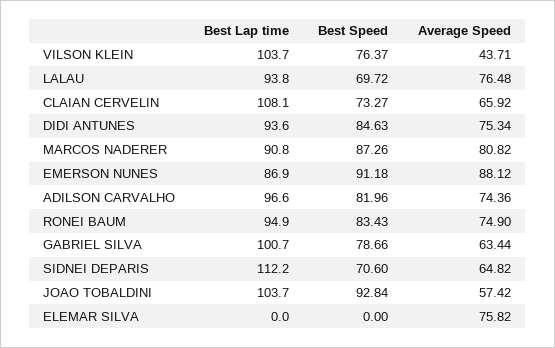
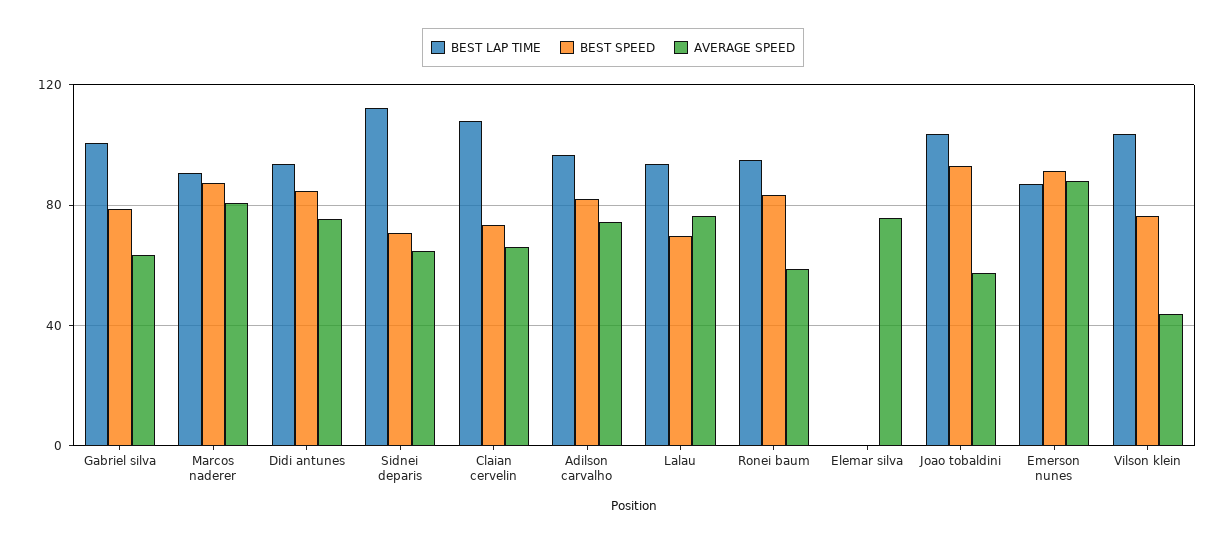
  {
    "Best Lap time": {
      "VILSON KLEIN": 103.7,
      "LALAU": 93.8,
      "CLAIAN CERVELIN": 108.1,
      "DIDI ANTUNES": 93.6,
      "MARCOS NADERER": 90.8,
      "EMERSON NUNES": 86.9,
      "ADILSON CARVALHO": 96.6,
      "RONEI BAUM": 94.9,
      "GABRIEL SILVA": 100.7,
      "SIDNEI DEPARIS": 112.2,
      "JOAO TOBALDINI": 103.7,
      "ELEMAR SILVA": 0
    },
    "Best Speed": {
      "VILSON KLEIN": 76.37,
      "LALAU": 69.72,
      "CLAIAN CERVELIN": 73.27,
      "DIDI ANTUNES": 84.63,
      "MARCOS NADERER": 87.26,
      "EMERSON NUNES": 91.18,
      "ADILSON CARVALHO": 81.96,
      "RONEI BAUM": 83.43,
      "GABRIEL SILVA": 78.66,
      "SIDNEI DEPARIS": 70.6,
      "JOAO TOBALDINI": 92.84,
      "ELEMAR SILVA": 0
    },
    "Average Speed": {
      "VILSON KLEIN": 43.71,
      "LALAU": 76.48,
      "CLAIAN CERVELIN": 65.92,
      "DIDI ANTUNES": 75.34,
      "MARCOS NADERER": 80.82,
      "EMERSON NUNES": 88.12,
      "ADILSON CARVALHO": 74.36,
-     "RONEI BAUM": 74.9,
+     "RONEI BAUM": 60,
      "GABRIEL SILVA": 63.44,
      "SIDNEI DEPARIS": 64.82,
      "JOAO TOBALDINI": 57.42,
      "ELEMAR SILVA": 75.82
    }
  }

